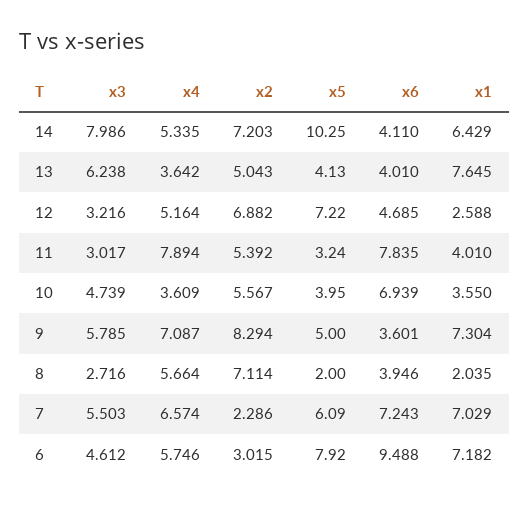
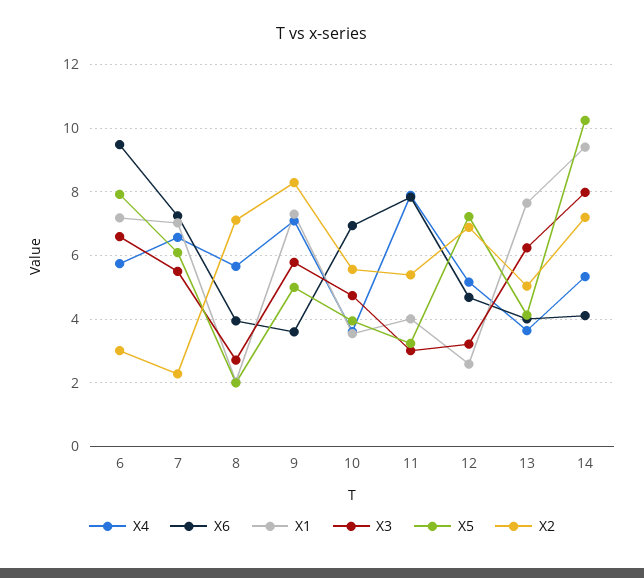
  {
    "x3": {
      "14": 7.986,
      "13": 6.238,
      "12": 3.216,
      "11": 3.017,
      "10": 4.739,
      "9": 5.785,
      "8": 2.716,
      "7": 5.503,
-     "6": 4.612
+     "6": 6.6
    },
    "x4": {
      "14": 5.335,
      "13": 3.642,
      "12": 5.164,
      "11": 7.894,
      "10": 3.609,
      "9": 7.087,
      "8": 5.664,
      "7": 6.574,
      "6": 5.746
    },
    "x2": {
      "14": 7.203,
      "13": 5.043,
      "12": 6.882,
      "11": 5.392,
      "10": 5.567,
      "9": 8.294,
      "8": 7.114,
      "7": 2.286,
      "6": 3.015
    },
    "x5": {
      "14": 10.25,
      "13": 4.13,
      "12": 7.22,
      "11": 3.24,
      "10": 3.95,
      "9": 5,
      "8": 2,
      "7": 6.09,
      "6": 7.92
    },
    "x6": {
      "14": 4.11,
      "13": 4.01,
      "12": 4.685,
      "11": 7.835,
      "10": 6.939,
      "9": 3.601,
      "8": 3.946,
      "7": 7.243,
      "6": 9.488
    },
    "x1": {
-     "14": 6.429,
+     "14": 9.4,
      "13": 7.645,
      "12": 2.588,
      "11": 4.01,
      "10": 3.55,
      "9": 7.304,
      "8": 2.035,
      "7": 7.029,
      "6": 7.182
    }
  }

